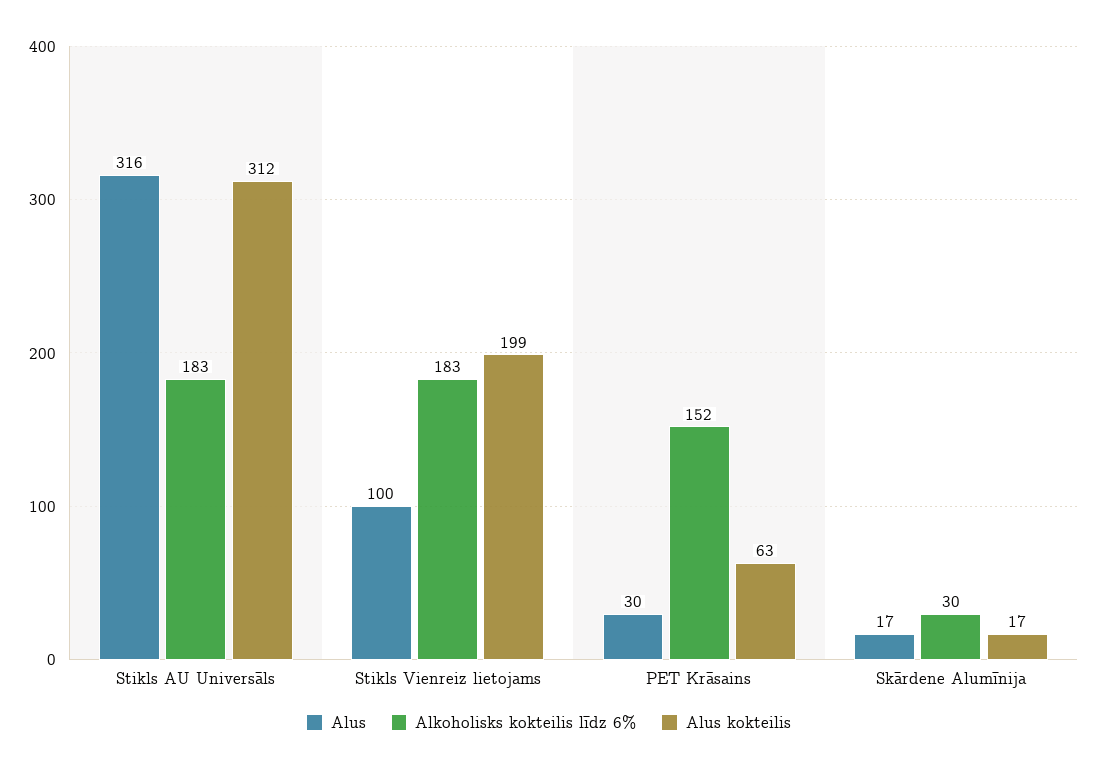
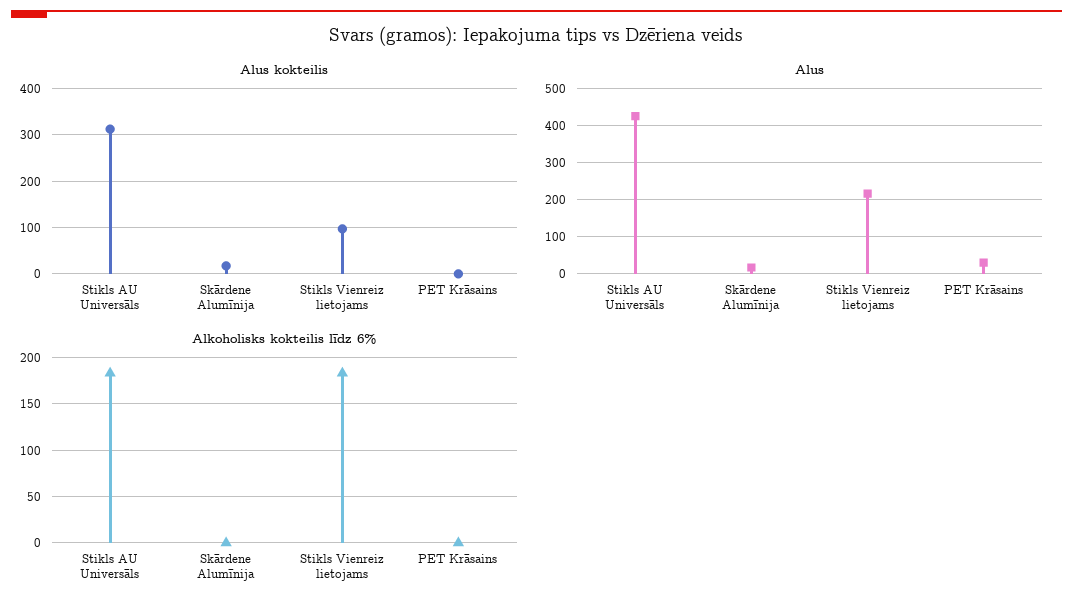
  {
    "Alus": {
-     "Stikls AU Universāls": 316,
+     "Stikls AU Universāls": 420,
-     "Stikls Vienreiz lietojams": 100,
+     "Stikls Vienreiz lietojams": 220,
      "PET Krāsains": 30,
      "Skārdene Alumīnija": 17
    },
    "Alkoholisks kokteilis līdz 6%": {
      "Stikls AU Universāls": 183,
      "Stikls Vienreiz lietojams": 183,
-     "PET Krāsains": 152,
+     "PET Krāsains": 0,
-     "Skārdene Alumīnija": 30
+     "Skārdene Alumīnija": 0
    },
    "Alus kokteilis": {
      "Stikls AU Universāls": 312,
-     "Stikls Vienreiz lietojams": 199,
+     "Stikls Vienreiz lietojams": 100,
-     "PET Krāsains": 63,
+     "PET Krāsains": 0,
      "Skārdene Alumīnija": 17
    }
  }

